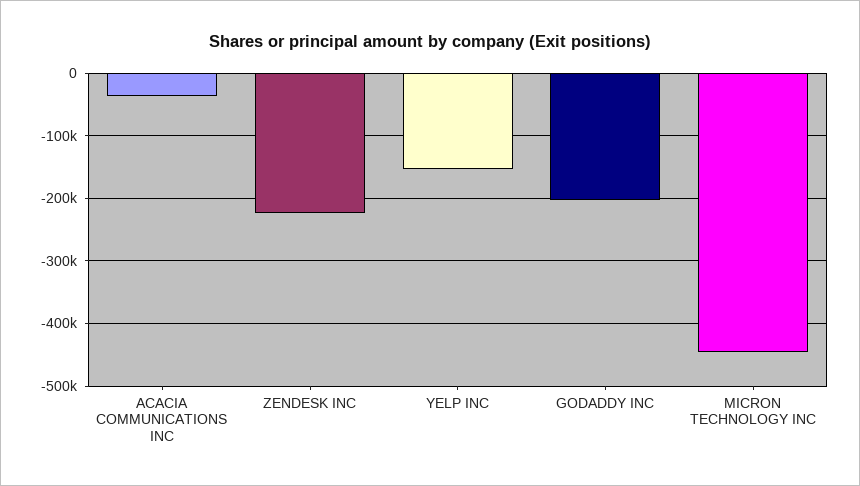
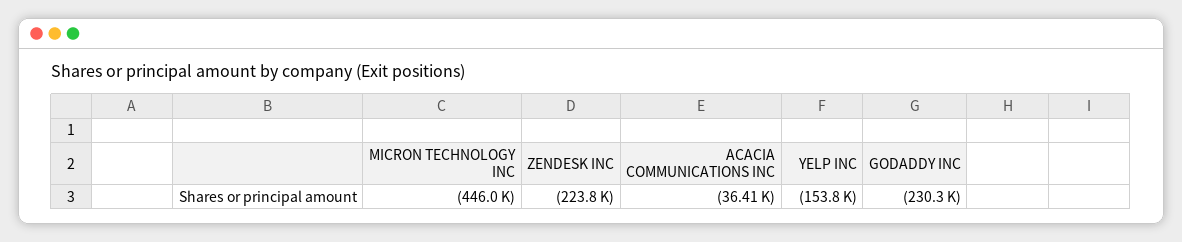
  {
    "ACACIA COMMUNICATIONS INC": -36410,
    "ZENDESK INC": -223800,
    "YELP INC": -153800,
-   "GODADDY INC": -200000,
+   "GODADDY INC": -230300,
    "MICRON TECHNOLOGY INC": -446000
  }

